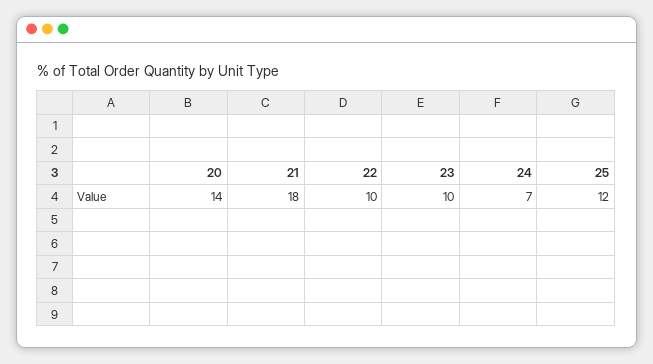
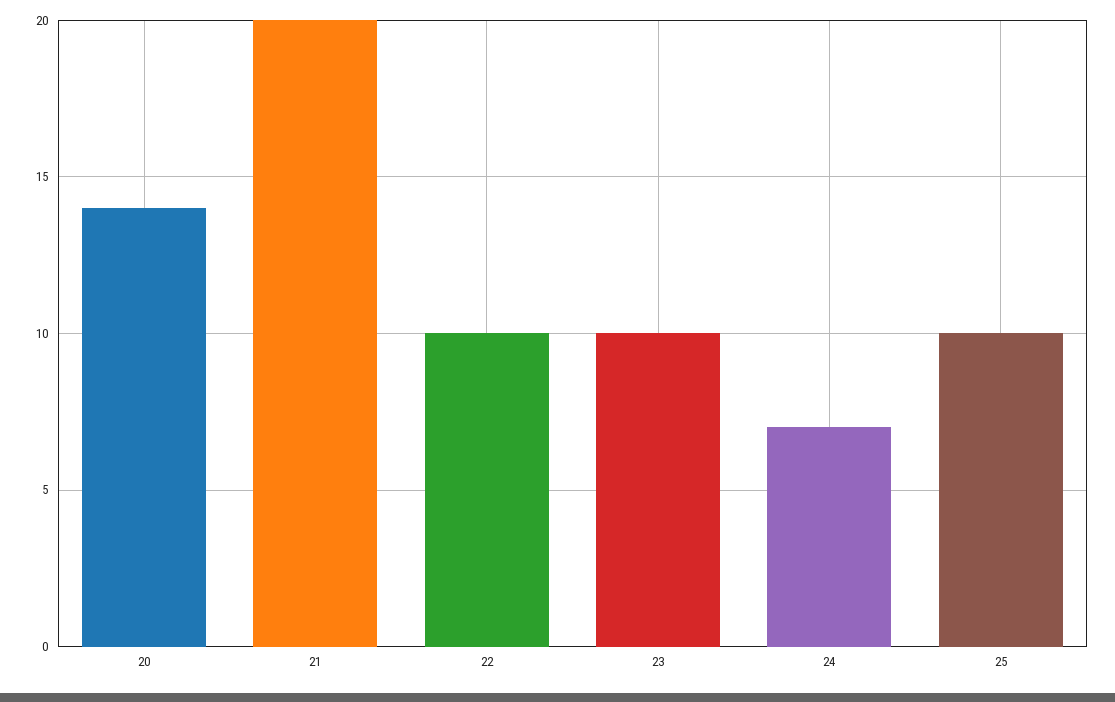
  {
    "20": 14,
-   "21": 18,
+   "21": 20,
    "22": 10,
    "23": 10,
    "24": 7,
-   "25": 12
+   "25": 10
  }

